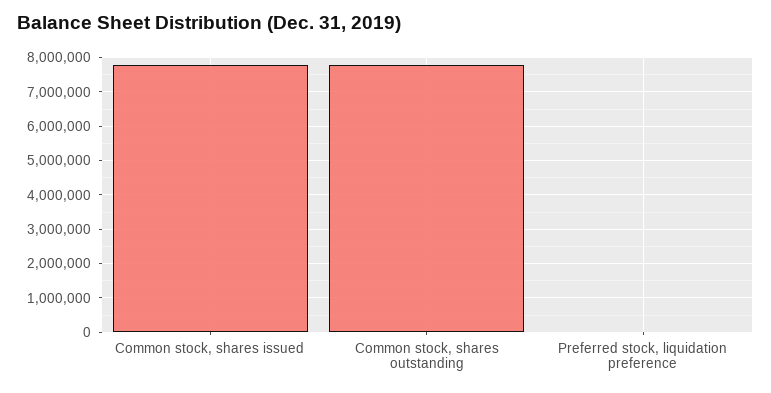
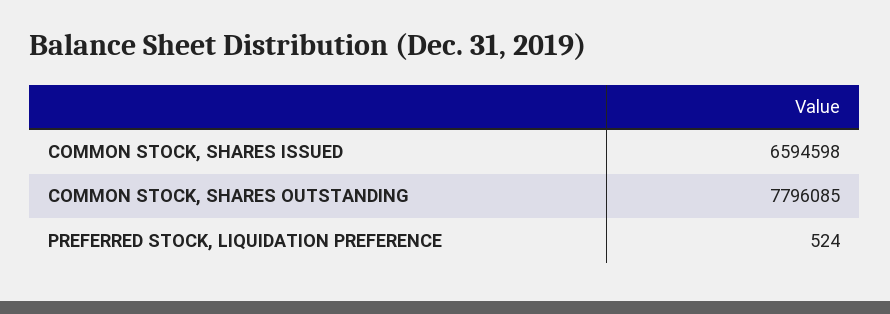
  {
-   "Common stock, shares issued": 7800000,
+   "Common stock, shares issued": 6594598,
    "Common stock, shares outstanding": 7796085,
    "Preferred stock, liquidation preference": 524
  }

